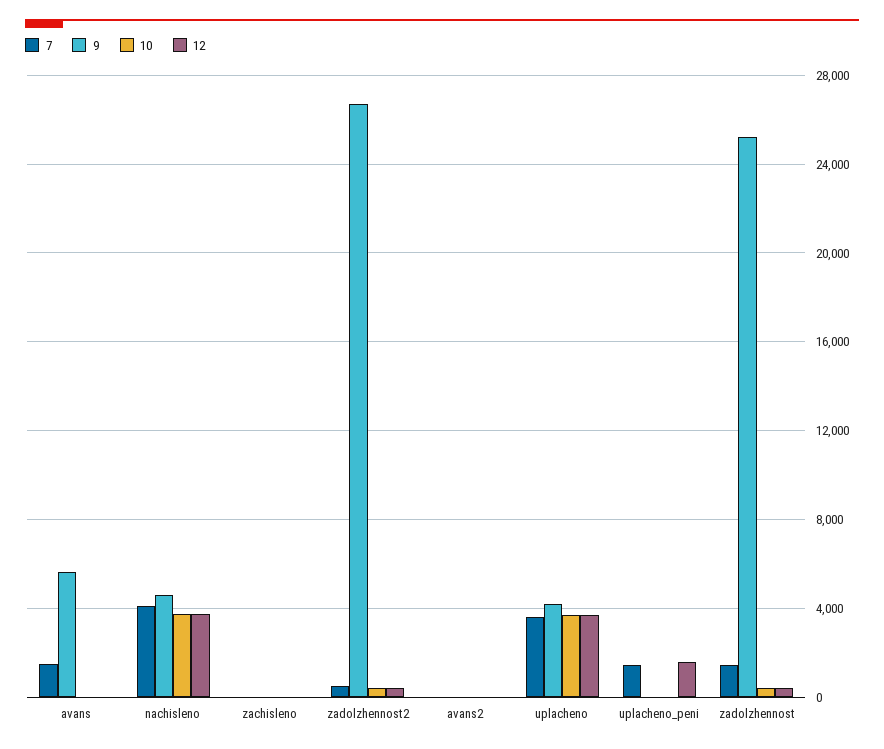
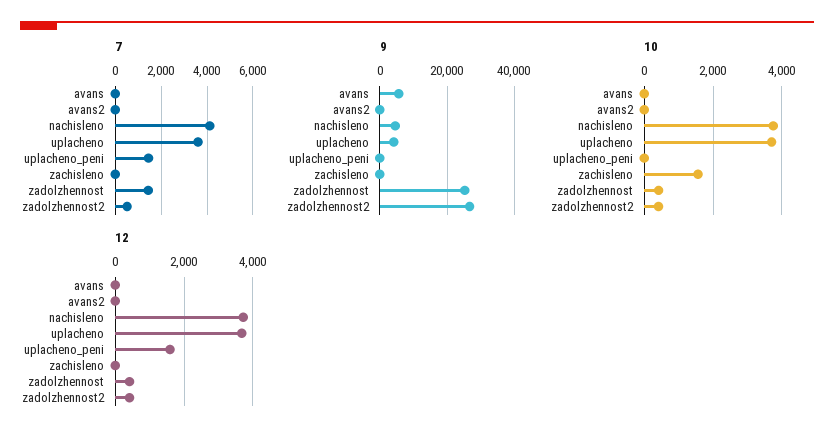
  {
    "7": {
-     "avans": 1500,
+     "avans": 0,
      "nachisleno": 4000,
      "zachisleno": 0,
      "zadolzhennost2": 500,
      "avans2": 0,
      "uplacheno": 3500,
      "uplacheno_peni": 1500,
      "zadolzhennost": 1500
    },
    "9": {
      "avans": 5500,
      "nachisleno": 4500,
      "zachisleno": 0,
      "zadolzhennost2": 26500,
      "avans2": 0,
      "uplacheno": 4000,
      "uplacheno_peni": 0,
      "zadolzhennost": 25000
    },
    "10": {
      "avans": 0,
      "nachisleno": 3800,
-     "zachisleno": 0,
+     "zachisleno": 1600,
      "zadolzhennost2": 400,
      "avans2": 0,
      "uplacheno": 3800,
      "uplacheno_peni": 0,
      "zadolzhennost": 400
    },
    "12": {
      "avans": 0,
      "nachisleno": 3800,
      "zachisleno": 0,
      "zadolzhennost2": 400,
      "avans2": 0,
      "uplacheno": 3600,
      "uplacheno_peni": 1600,
      "zadolzhennost": 400
    }
  }

